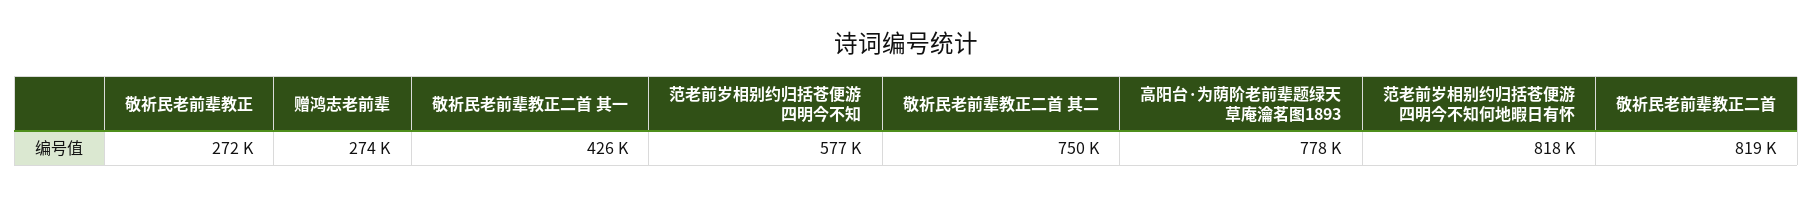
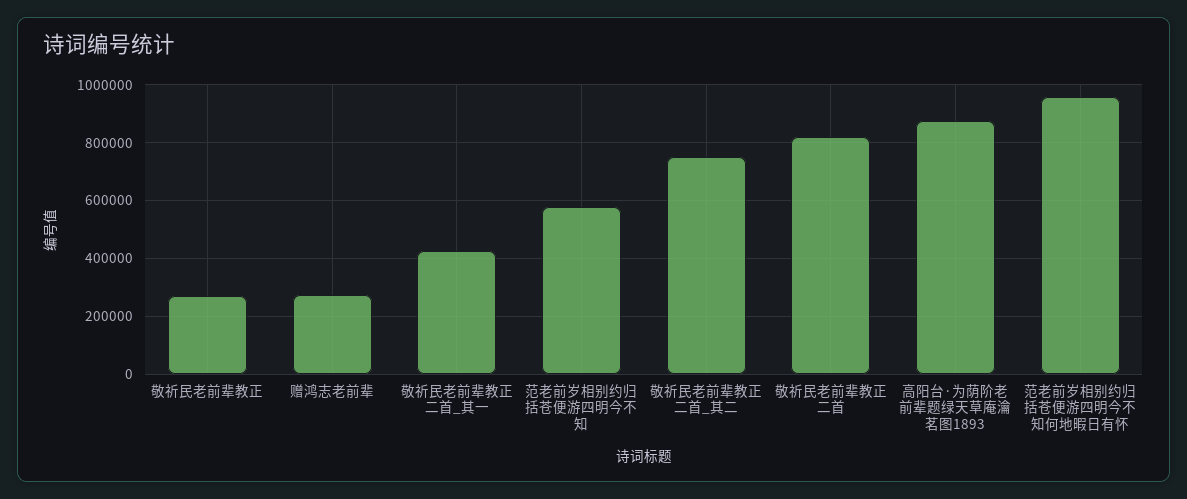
  {
    "敬祈民老前辈教正": 272000,
    "赠鸿志老前辈": 274000,
    "敬祈民老前辈教正二首 其一": 426000,
    "范老前岁相别约归括苍便游四明今不知": 577000,
    "敬祈民老前辈教正二首 其二": 750000,
-   "高阳台·为荫阶老前辈题绿天草庵瀹茗图1893": 778000,
+   "高阳台·为荫阶老前辈题绿天草庵瀹茗图1893": 875000,
-   "范老前岁相别约归括苍便游四明今不知何地暇日有怀": 818000,
+   "范老前岁相别约归括苍便游四明今不知何地暇日有怀": 950000,
    "敬祈民老前辈教正二首": 819000
  }

